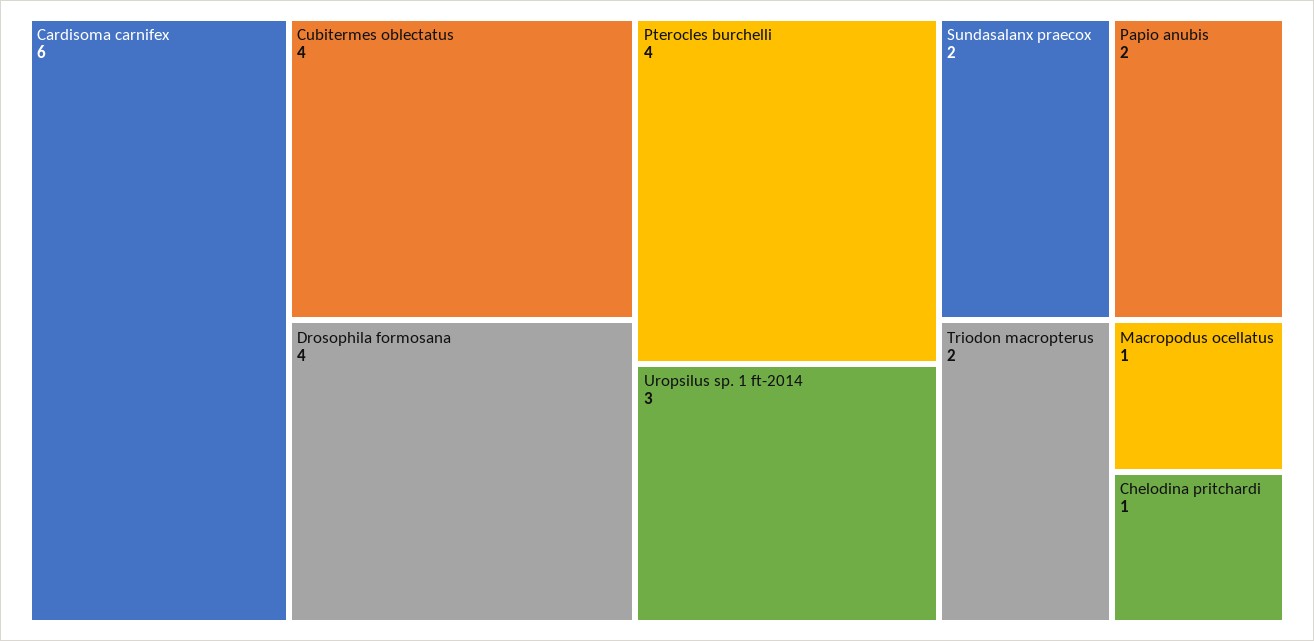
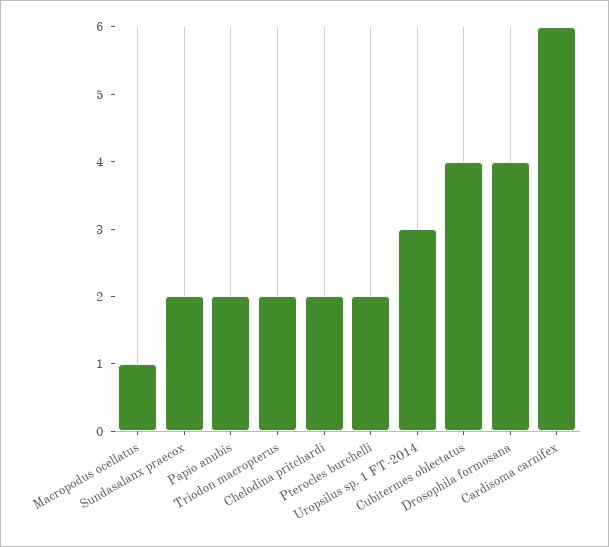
  {
    "Cardisoma carnifex": 6,
    "Cubitermes oblectatus": 4,
    "Drosophila formosana": 4,
-   "Pterocles burchelli": 4,
+   "Pterocles burchelli": 2,
    "Uropsilus sp. 1 ft-2014": 3,
    "Sundasalanx praecox": 2,
    "Papio anubis": 2,
    "Triodon macropterus": 2,
    "Macropodus ocellatus": 1,
-   "Chelodina pritchardi": 1
+   "Chelodina pritchardi": 2
  }

